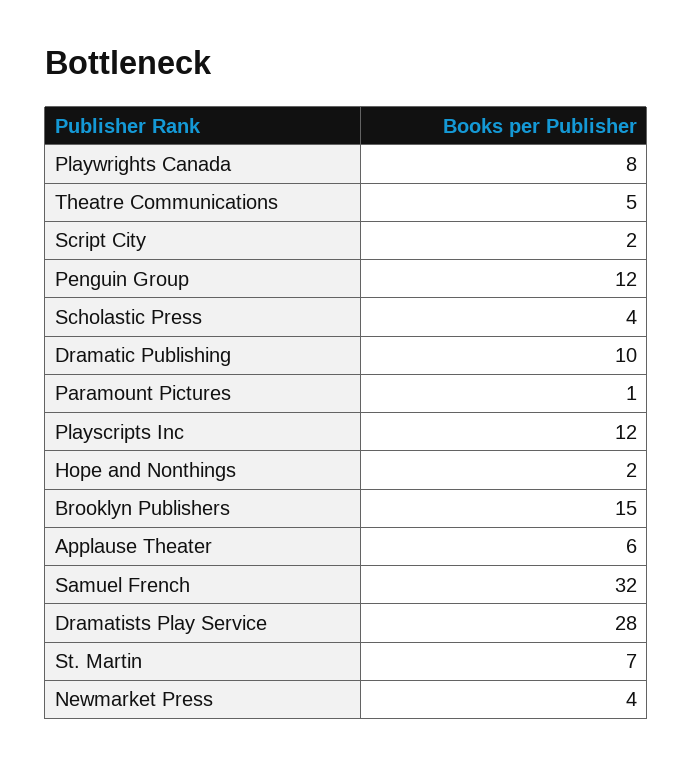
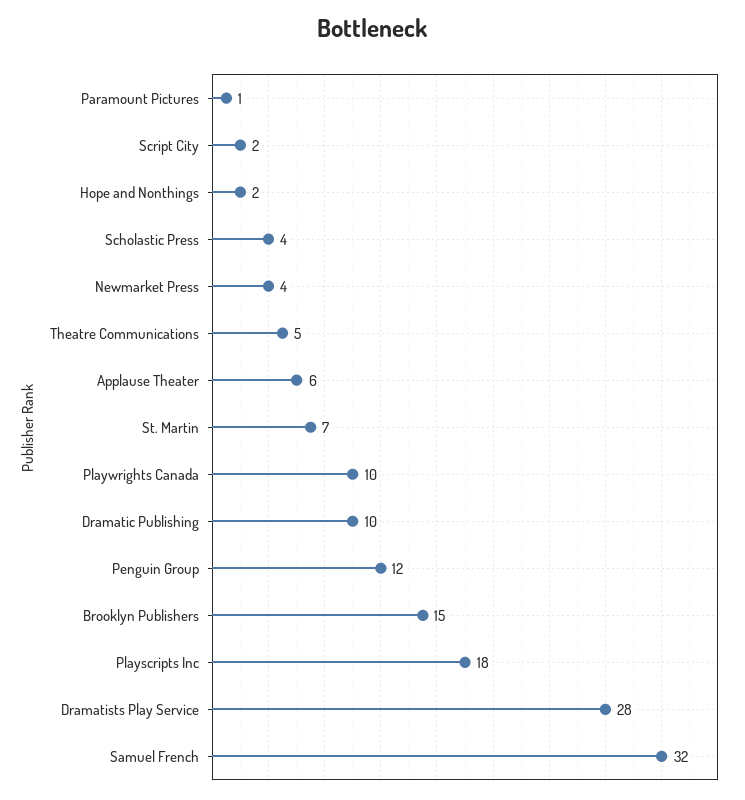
  {
-   "Playwrights Canada": 8,
+   "Playwrights Canada": 10,
    "Theatre Communications": 5,
    "Script City": 2,
    "Penguin Group": 12,
    "Scholastic Press": 4,
    "Dramatic Publishing": 10,
    "Paramount Pictures": 1,
-   "Playscripts Inc": 12,
+   "Playscripts Inc": 18,
    "Hope and Nonthings": 2,
    "Brooklyn Publishers": 15,
    "Applause Theater": 6,
    "Samuel French": 32,
    "Dramatists Play Service": 28,
    "St. Martin": 7,
    "Newmarket Press": 4
  }

